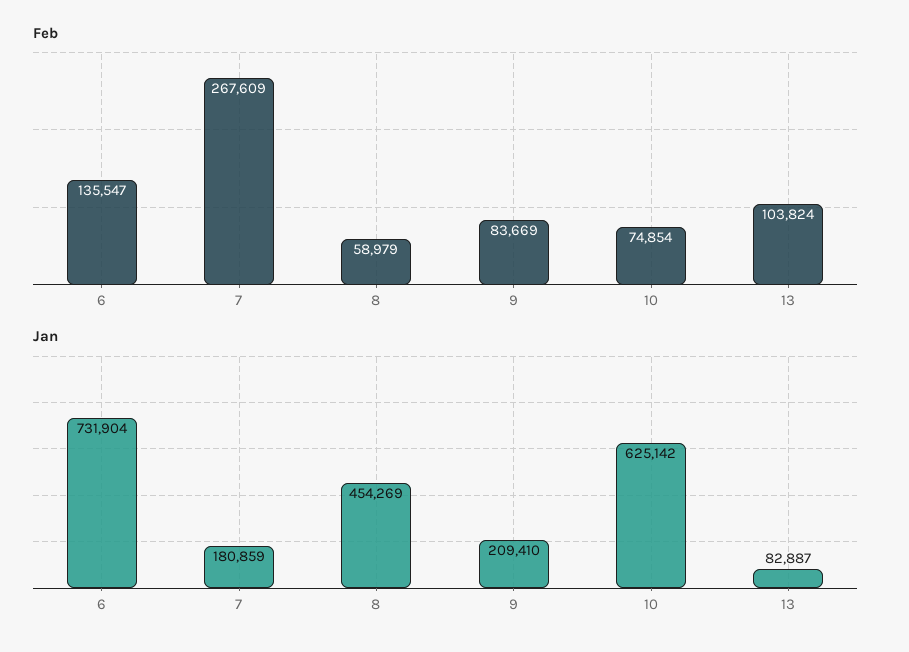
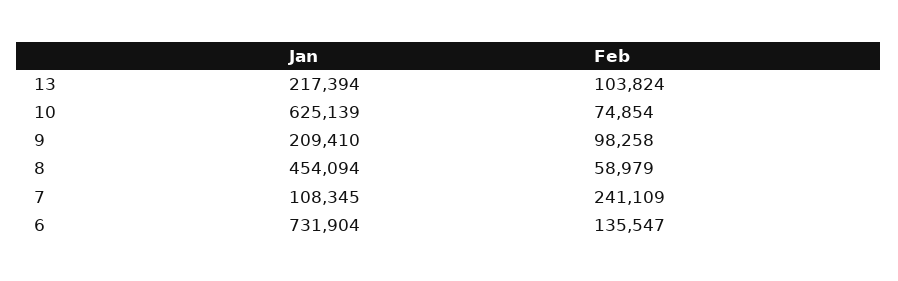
  {
    "Feb": {
      "6": 135547,
-     "7": 267609,
+     "7": 241109,
      "8": 58979,
-     "9": 83669,
+     "9": 98258,
      "10": 74854,
      "13": 103824
    },
    "Jan": {
      "6": 731904,
-     "7": 180859,
+     "7": 108345,
-     "8": 454269,
+     "8": 454094,
      "9": 209410,
-     "10": 625142,
+     "10": 625139,
-     "13": 82887
+     "13": 217394
    }
  }

